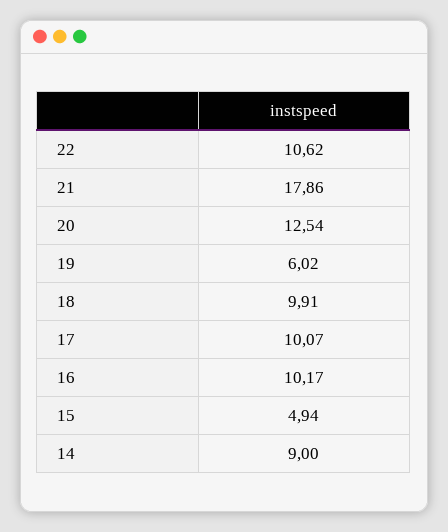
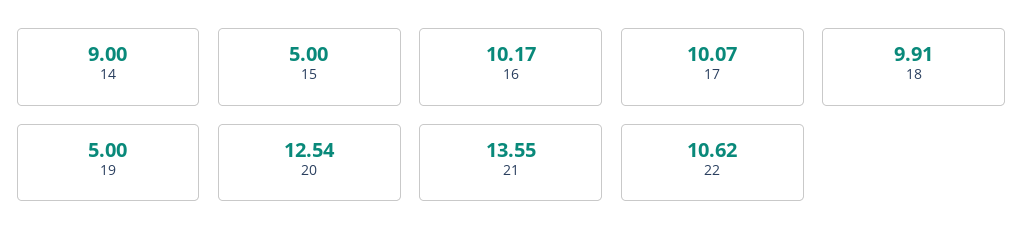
  {
    "22": 10.62,
-   "21": 17.86,
+   "21": 13.55,
    "20": 12.54,
-   "19": 6.02,
+   "19": 5,
    "18": 9.91,
    "17": 10.07,
    "16": 10.17,
-   "15": 4.94,
+   "15": 5,
    "14": 9
  }

